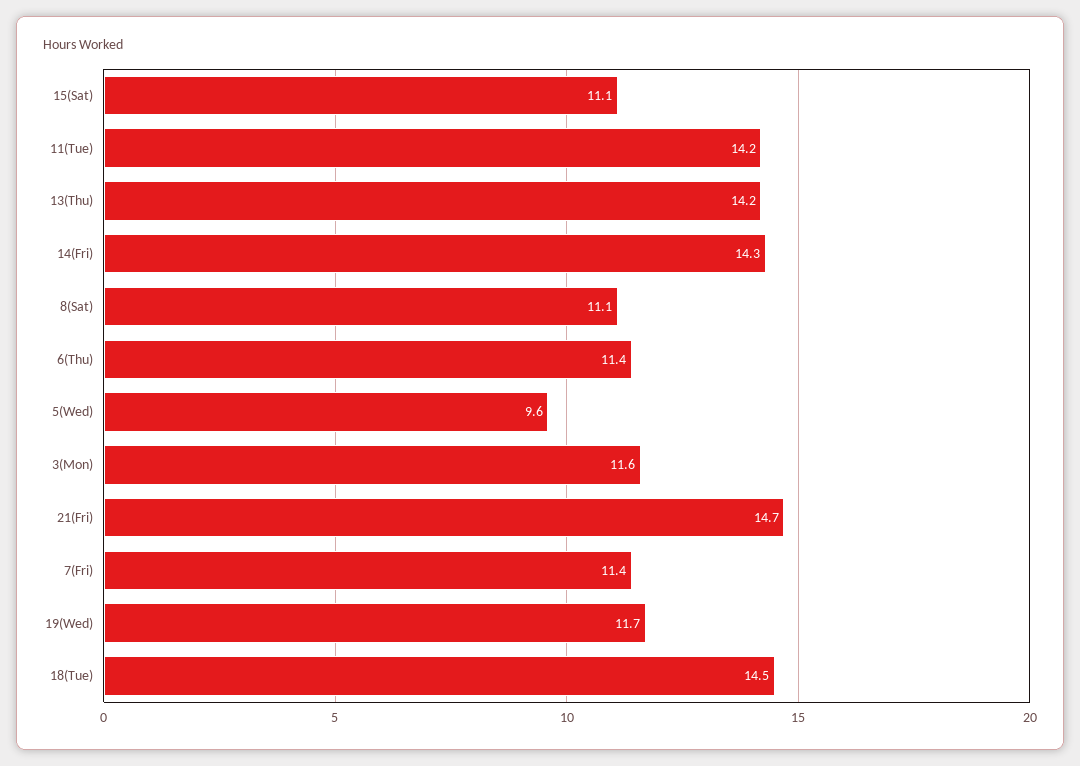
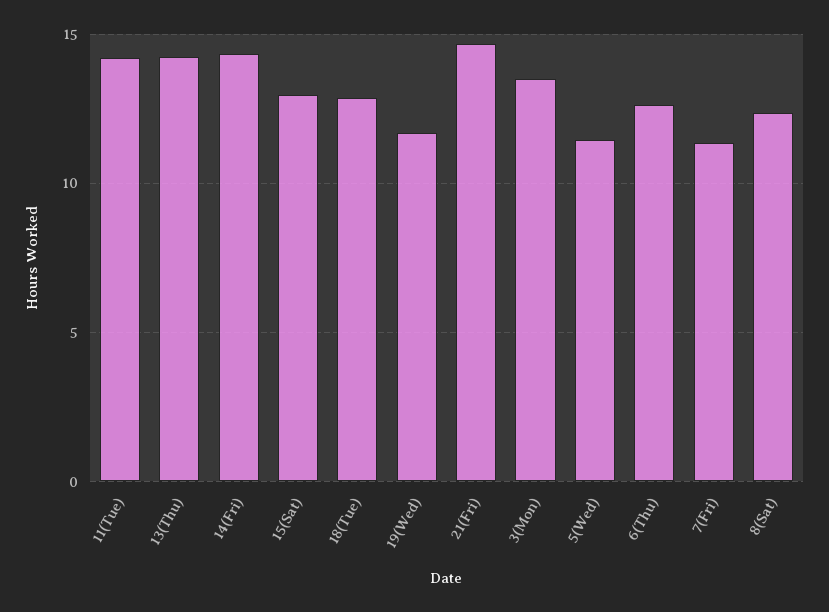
  {
-   "15(Sat)": 11.1,
+   "15(Sat)": 13,
    "11(Tue)": 14.2,
    "13(Thu)": 14.2,
    "14(Fri)": 14.3,
-   "8(Sat)": 11.1,
+   "8(Sat)": 12.5,
-   "6(Thu)": 11.4,
+   "6(Thu)": 12.5,
-   "5(Wed)": 9.6,
+   "5(Wed)": 11.5,
-   "3(Mon)": 11.6,
+   "3(Mon)": 13.5,
    "21(Fri)": 14.7,
    "7(Fri)": 11.4,
    "19(Wed)": 11.7,
-   "18(Tue)": 14.5
+   "18(Tue)": 13
  }

